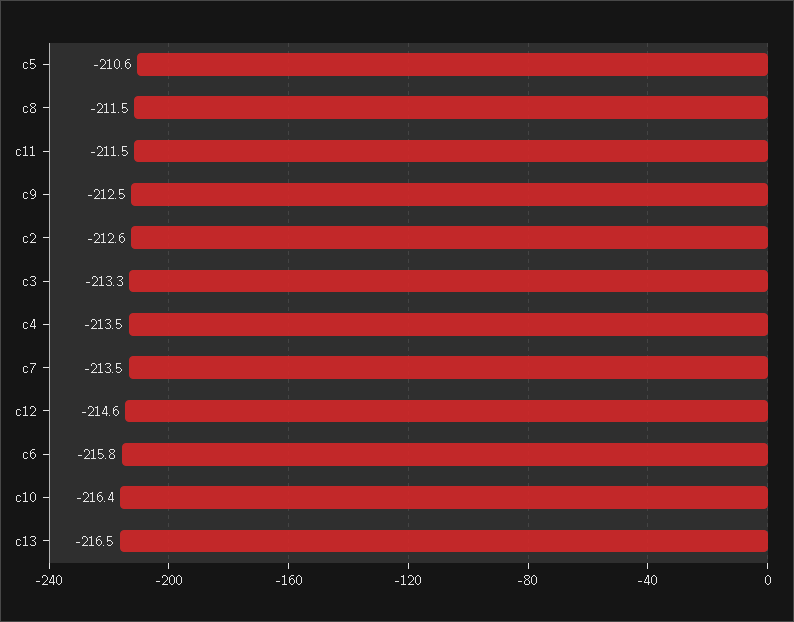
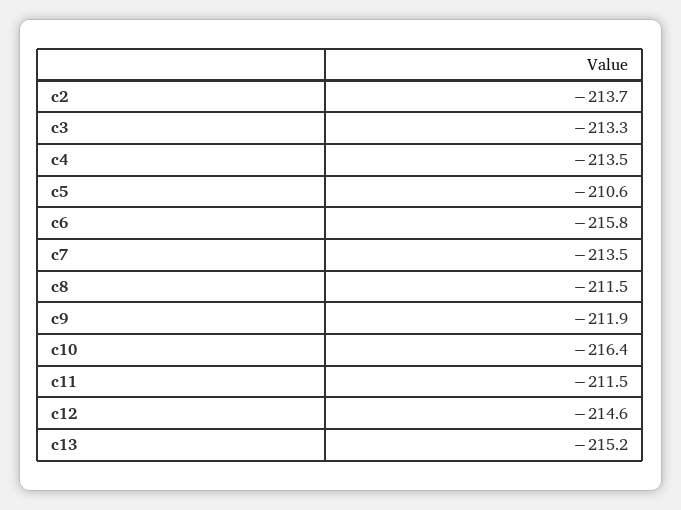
  {
    "c5": -210.6,
    "c8": -211.5,
    "c11": -211.5,
-   "c9": -212.5,
+   "c9": -211.9,
-   "c2": -212.6,
+   "c2": -213.7,
    "c3": -213.3,
    "c4": -213.5,
    "c7": -213.5,
    "c12": -214.6,
    "c6": -215.8,
    "c10": -216.4,
-   "c13": -216.5
+   "c13": -215.2
  }

